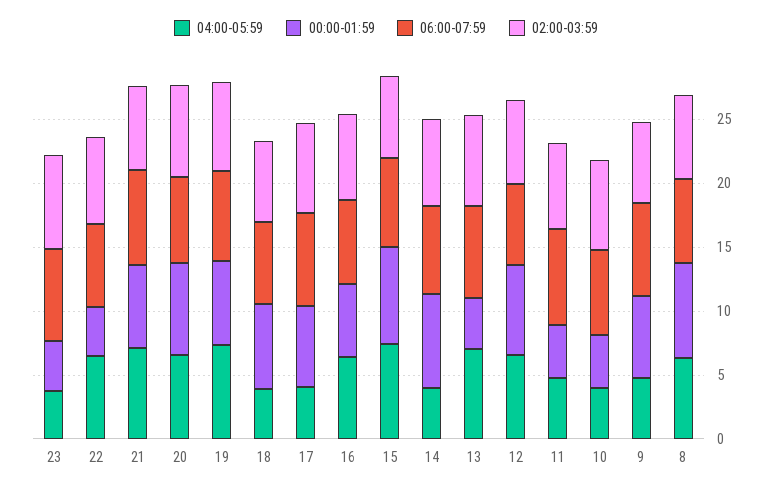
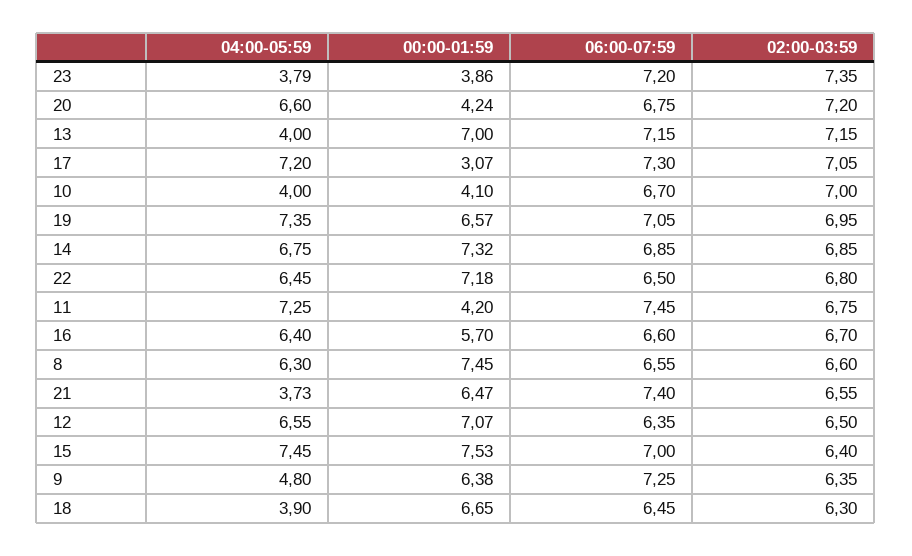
  {
    "04:00-05:59": {
      "23": 3.79,
      "22": 6.45,
-     "21": 7,
+     "21": 3.73,
      "20": 6.6,
      "19": 7.35,
      "18": 3.9,
-     "17": 4,
+     "17": 7.2,
      "16": 6.4,
      "15": 7.45,
-     "14": 4,
+     "14": 6.75,
-     "13": 7,
+     "13": 4,
      "12": 6.55,
-     "11": 5,
+     "11": 7.25,
      "10": 4,
      "9": 4.8,
      "8": 6.3
    },
    "00:00-01:59": {
      "23": 3.86,
-     "22": 4,
+     "22": 7.18,
      "21": 6.47,
-     "20": 7,
+     "20": 4.24,
      "19": 6.57,
      "18": 6.65,
-     "17": 6,
+     "17": 3.07,
      "16": 5.7,
      "15": 7.53,
      "14": 7.32,
-     "13": 4,
+     "13": 7,
      "12": 7.07,
      "11": 4.2,
      "10": 4.1,
      "9": 6.38,
      "8": 7.45
    },
    "06:00-07:59": {
      "23": 7.2,
      "22": 6.5,
      "21": 7.4,
      "20": 6.75,
      "19": 7.05,
      "18": 6.45,
      "17": 7.3,
      "16": 6.6,
      "15": 7,
      "14": 6.85,
      "13": 7.15,
      "12": 6.35,
      "11": 7.45,
      "10": 6.7,
      "9": 7.25,
      "8": 6.55
    },
    "02:00-03:59": {
      "23": 7.35,
      "22": 6.8,
      "21": 6.55,
      "20": 7.2,
      "19": 6.95,
      "18": 6.3,
      "17": 7.05,
      "16": 6.7,
      "15": 6.4,
      "14": 6.85,
      "13": 7.15,
      "12": 6.5,
      "11": 6.75,
      "10": 7,
      "9": 6.35,
      "8": 6.6
    }
  }

